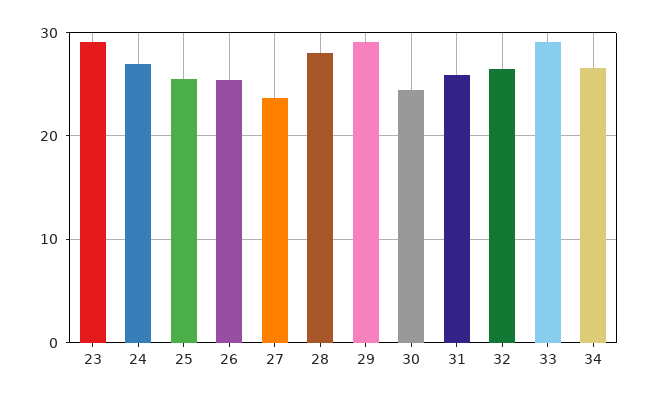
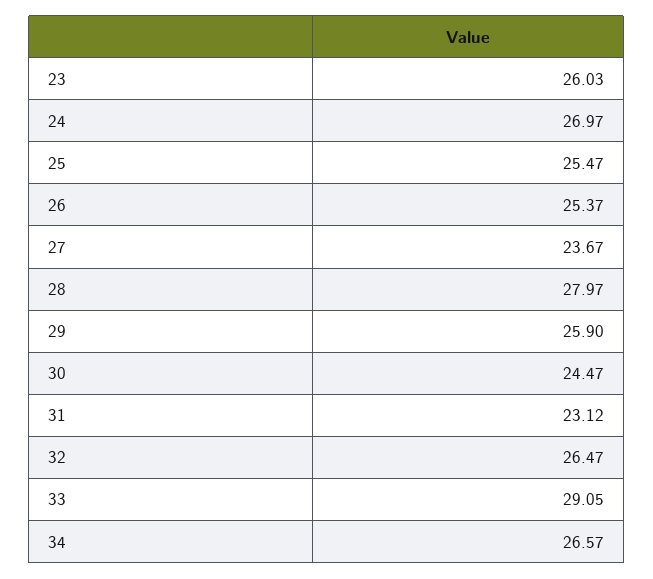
  {
-   "23": 29,
+   "23": 26.03,
    "24": 26.97,
    "25": 25.47,
    "26": 25.37,
    "27": 23.67,
    "28": 27.97,
-   "29": 29,
+   "29": 25.9,
    "30": 24.47,
-   "31": 26,
+   "31": 23.12,
    "32": 26.47,
    "33": 29.05,
    "34": 26.57
  }

